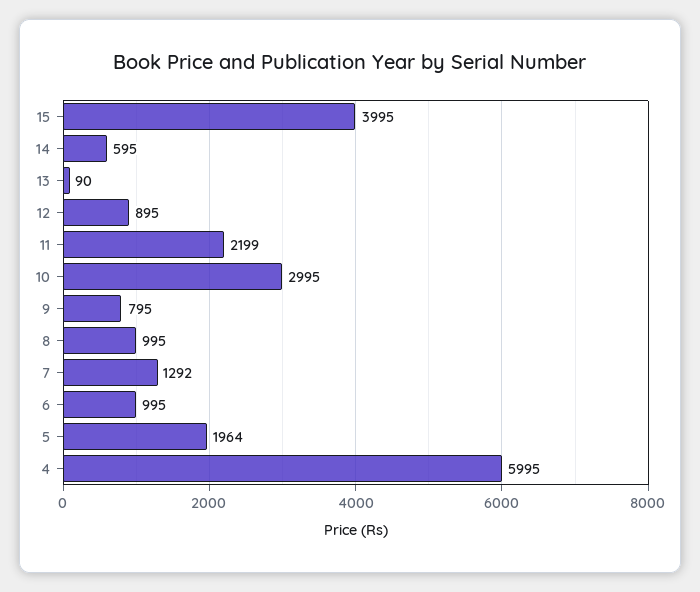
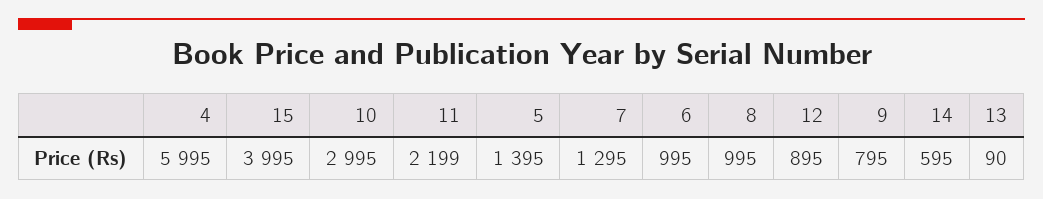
  {
    "15": 3995,
    "14": 595,
    "13": 90,
    "12": 895,
    "11": 2199,
    "10": 2995,
    "9": 795,
    "8": 995,
-   "7": 1292,
+   "7": 1295,
    "6": 995,
-   "5": 1964,
+   "5": 1395,
    "4": 5995
  }

